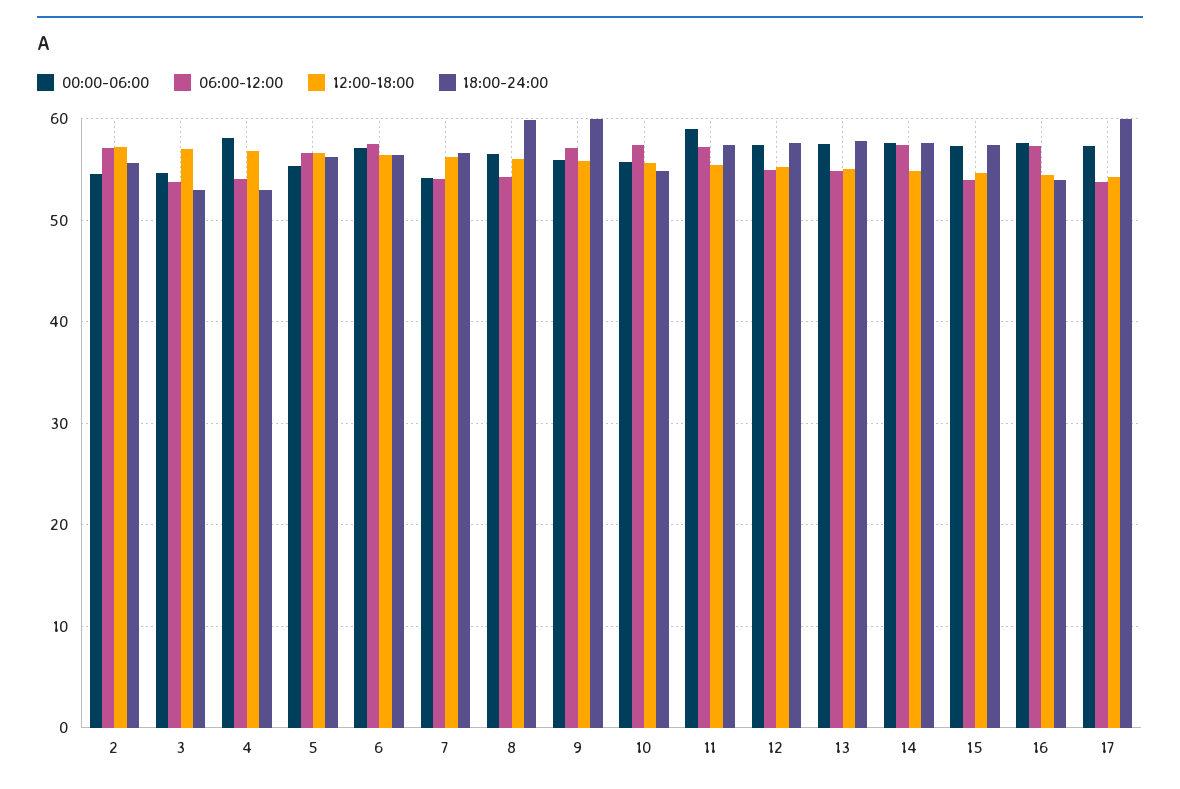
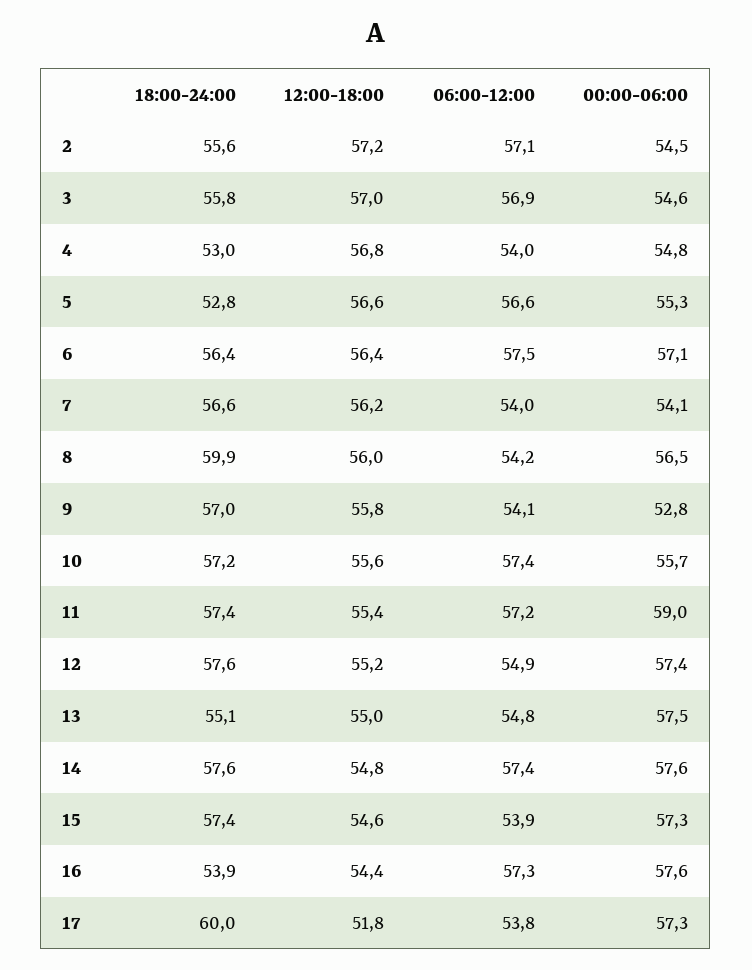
  {
    "00:00-06:00": {
      "2": 54.5,
      "3": 54.6,
-     "4": 58,
+     "4": 54.8,
      "5": 55.3,
      "6": 57.1,
      "7": 54.1,
      "8": 56.5,
-     "9": 56,
+     "9": 52.8,
      "10": 55.7,
      "11": 59,
      "12": 57.4,
      "13": 57.5,
      "14": 57.6,
      "15": 57.3,
      "16": 57.6,
      "17": 57.3
    },
    "06:00-12:00": {
      "2": 57.1,
-     "3": 54,
+     "3": 56.9,
      "4": 54,
      "5": 56.6,
      "6": 57.5,
      "7": 54,
      "8": 54.2,
-     "9": 57,
+     "9": 54.1,
      "10": 57.4,
      "11": 57.2,
      "12": 54.9,
      "13": 54.8,
      "14": 57.4,
      "15": 53.9,
      "16": 57.3,
      "17": 53.8
    },
    "12:00-18:00": {
      "2": 57.2,
      "3": 57,
      "4": 56.8,
      "5": 56.6,
      "6": 56.4,
      "7": 56.2,
      "8": 56,
      "9": 55.8,
      "10": 55.6,
      "11": 55.4,
      "12": 55.2,
      "13": 55,
      "14": 54.8,
      "15": 54.6,
      "16": 54.4,
-     "17": 54
+     "17": 51.8
    },
    "18:00-24:00": {
      "2": 55.6,
-     "3": 53,
+     "3": 55.8,
      "4": 53,
-     "5": 56,
+     "5": 52.8,
      "6": 56.4,
      "7": 56.6,
      "8": 59.9,
-     "9": 60,
+     "9": 57,
-     "10": 55,
+     "10": 57.2,
      "11": 57.4,
      "12": 57.6,
-     "13": 58,
+     "13": 55.1,
      "14": 57.6,
      "15": 57.4,
      "16": 53.9,
      "17": 60
    }
  }

